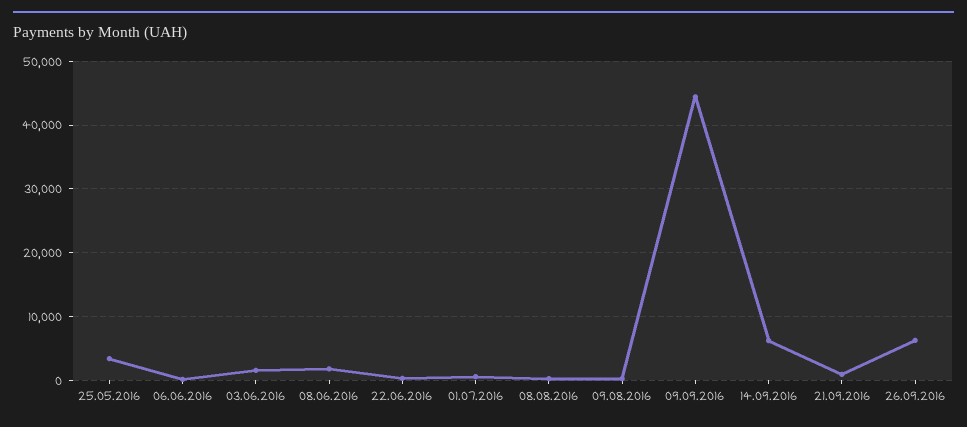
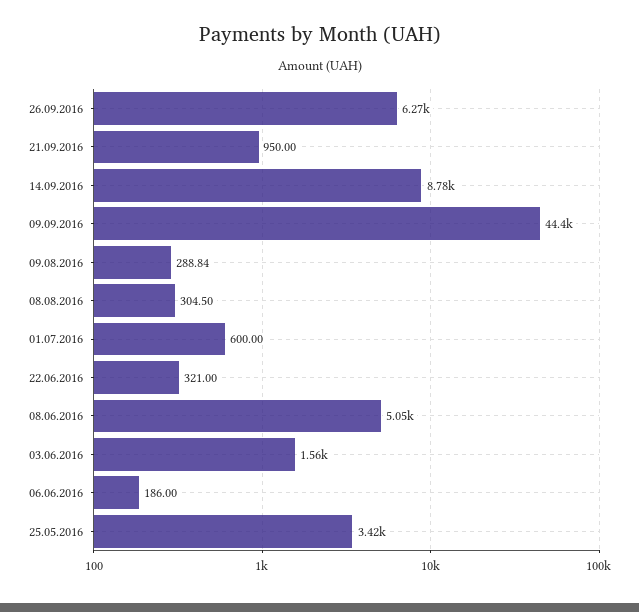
  {
    "25.05.2016": 3420,
    "06.06.2016": 186,
    "03.06.2016": 1560,
-   "08.06.2016": 2000,
+   "08.06.2016": 5050,
    "22.06.2016": 321,
    "01.07.2016": 600,
    "08.08.2016": 304.5,
    "09.08.2016": 288.84,
    "09.09.2016": 44400,
-   "14.09.2016": 6000,
+   "14.09.2016": 8780,
    "21.09.2016": 950,
    "26.09.2016": 6270
  }

